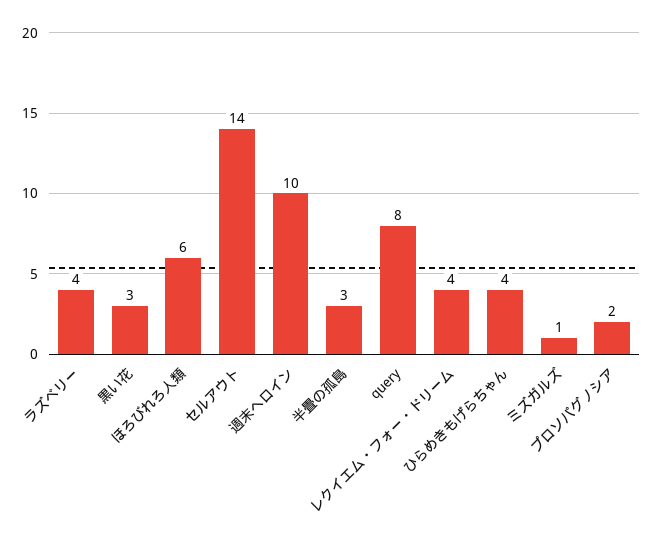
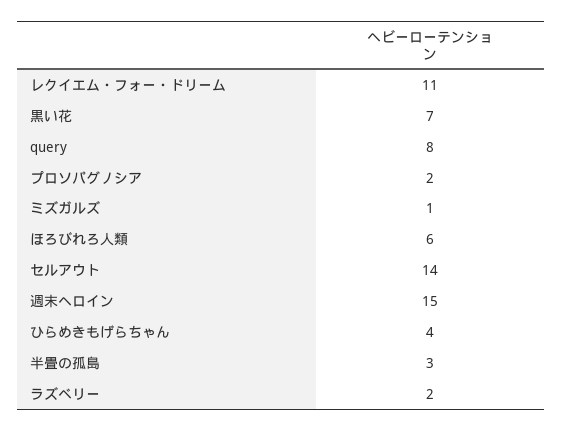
  {
-   "ラズベリー": 4,
+   "ラズベリー": 2,
-   "黒い花": 3,
+   "黒い花": 7,
    "ほろびれろ人類": 6,
    "セルアウト": 14,
-   "週末ヘロイン": 10,
+   "週末ヘロイン": 15,
    "半畳の孤島": 3,
    "query": 8,
-   "レクイエム・フォー・ドリーム": 4,
+   "レクイエム・フォー・ドリーム": 11,
    "ひらめきもげらちゃん": 4,
    "ミズガルズ": 1,
    "プロソパグノシア": 2
  }

